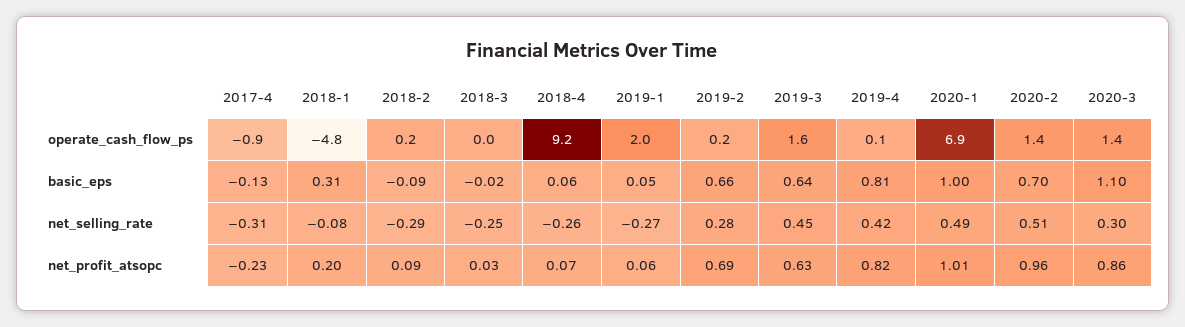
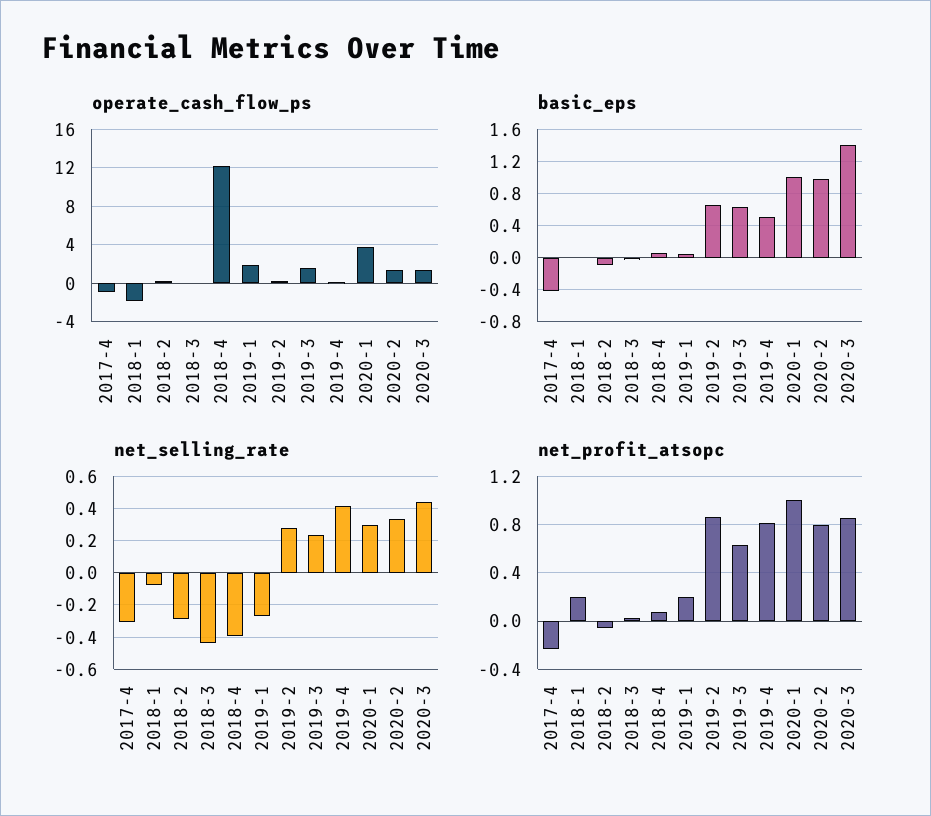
  {
    "operate_cash_flow_ps": {
      "2017-4": -0.9,
-     "2018-1": -4.8,
+     "2018-1": -2,
      "2018-2": 0.2,
      "2018-3": 0,
-     "2018-4": 9.2,
+     "2018-4": 12,
      "2019-1": 2,
      "2019-2": 0.2,
      "2019-3": 1.6,
      "2019-4": 0.1,
-     "2020-1": 6.9,
+     "2020-1": 4,
      "2020-2": 1.4,
      "2020-3": 1.4
    },
    "basic_eps": {
-     "2017-4": -0.13,
+     "2017-4": -0.4,
-     "2018-1": 0.31,
+     "2018-1": 0,
      "2018-2": -0.09,
      "2018-3": -0.02,
      "2018-4": 0.06,
      "2019-1": 0.05,
      "2019-2": 0.66,
      "2019-3": 0.64,
-     "2019-4": 0.81,
+     "2019-4": 0.5,
      "2020-1": 1,
-     "2020-2": 0.7,
+     "2020-2": 1,
-     "2020-3": 1.1
+     "2020-3": 1.4
    },
    "net_selling_rate": {
      "2017-4": -0.31,
      "2018-1": -0.08,
      "2018-2": -0.29,
-     "2018-3": -0.25,
+     "2018-3": -0.45,
-     "2018-4": -0.26,
+     "2018-4": -0.4,
      "2019-1": -0.27,
      "2019-2": 0.28,
-     "2019-3": 0.45,
+     "2019-3": 0.25,
      "2019-4": 0.42,
-     "2020-1": 0.49,
+     "2020-1": 0.3,
-     "2020-2": 0.51,
+     "2020-2": 0.35,
-     "2020-3": 0.3
+     "2020-3": 0.45
    },
    "net_profit_atsopc": {
      "2017-4": -0.23,
      "2018-1": 0.2,
-     "2018-2": 0.09,
+     "2018-2": -0.05,
      "2018-3": 0.03,
      "2018-4": 0.07,
-     "2019-1": 0.06,
+     "2019-1": 0.2,
-     "2019-2": 0.69,
+     "2019-2": 0.85,
      "2019-3": 0.63,
      "2019-4": 0.82,
      "2020-1": 1.01,
-     "2020-2": 0.96,
+     "2020-2": 0.8,
      "2020-3": 0.86
    }
  }

